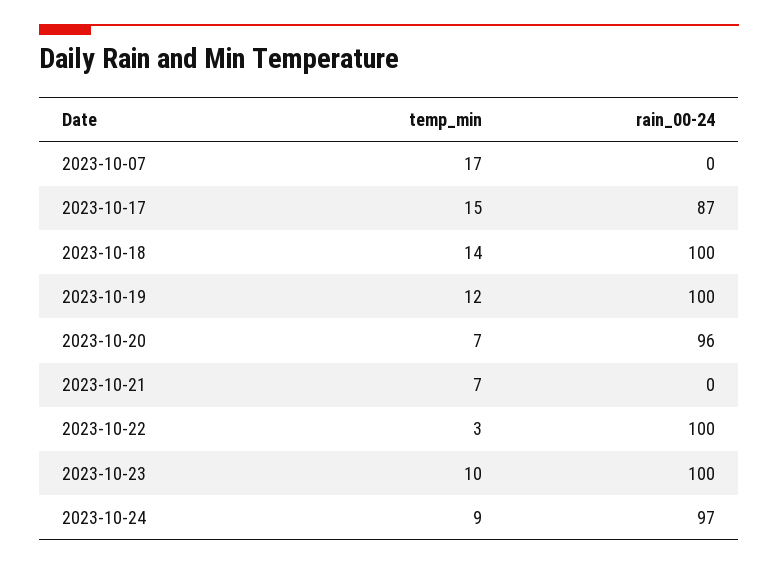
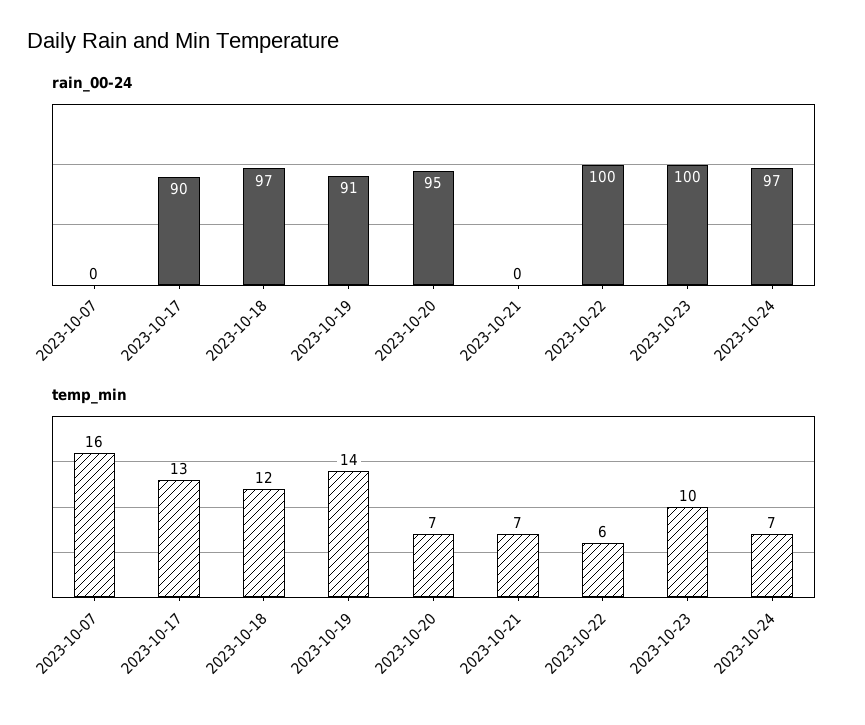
  {
    "temp_min": {
-     "2023-10-07": 17,
+     "2023-10-07": 16,
-     "2023-10-17": 15,
+     "2023-10-17": 13,
-     "2023-10-18": 14,
+     "2023-10-18": 12,
-     "2023-10-19": 12,
+     "2023-10-19": 14,
      "2023-10-20": 7,
      "2023-10-21": 7,
-     "2023-10-22": 3,
+     "2023-10-22": 6,
      "2023-10-23": 10,
-     "2023-10-24": 9
+     "2023-10-24": 7
    },
    "rain_00-24": {
      "2023-10-07": 0,
-     "2023-10-17": 87,
+     "2023-10-17": 90,
-     "2023-10-18": 100,
+     "2023-10-18": 97,
-     "2023-10-19": 100,
+     "2023-10-19": 91,
-     "2023-10-20": 96,
+     "2023-10-20": 95,
      "2023-10-21": 0,
      "2023-10-22": 100,
      "2023-10-23": 100,
      "2023-10-24": 97
    }
  }

